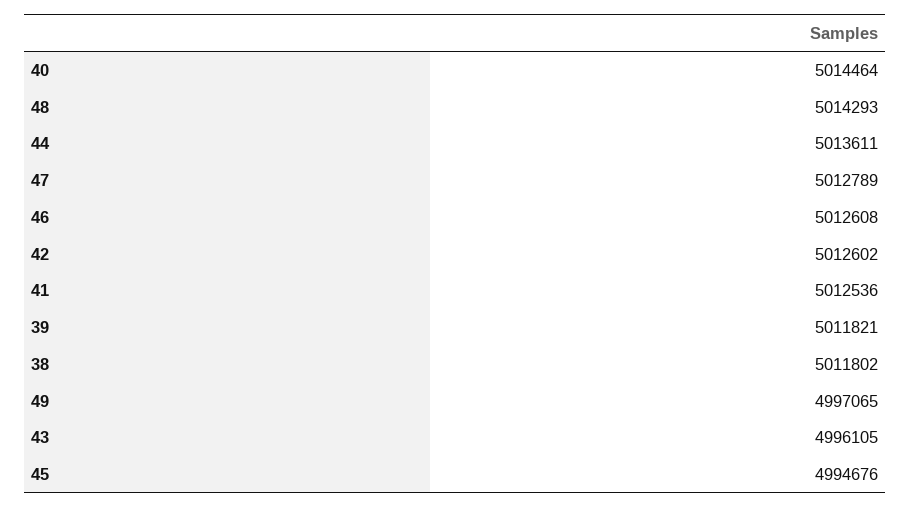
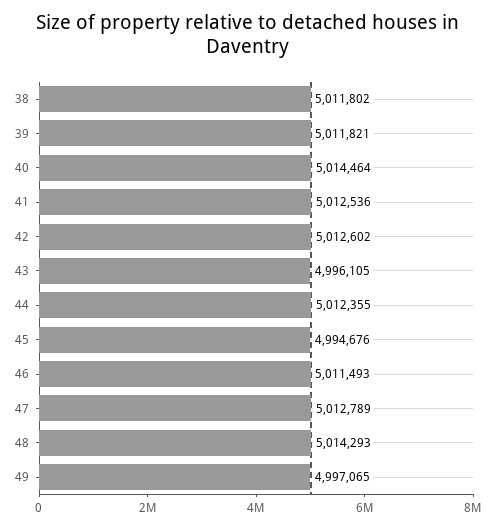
  {
    "40": 5014464,
    "48": 5014293,
-   "44": 5013611,
+   "44": 5012355,
    "47": 5012789,
-   "46": 5012608,
+   "46": 5011493,
    "42": 5012602,
    "41": 5012536,
    "39": 5011821,
    "38": 5011802,
    "49": 4997065,
    "43": 4996105,
    "45": 4994676
  }

